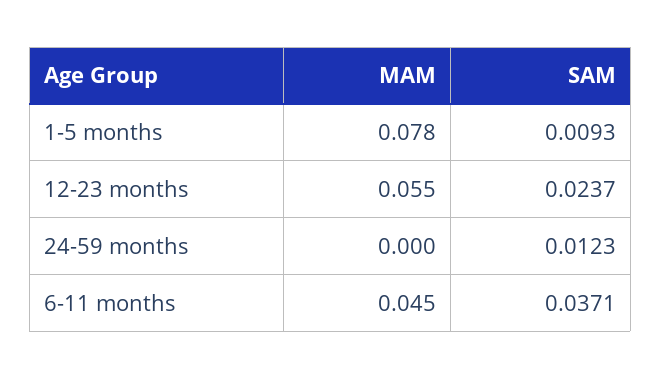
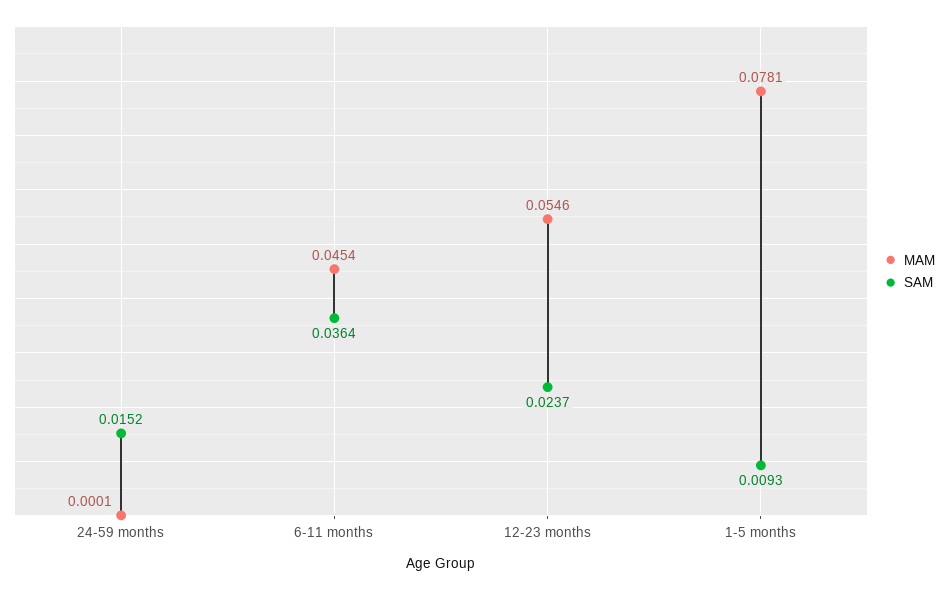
  {
    "MAM": {
      "1-5 months": 0.0781,
      "12-23 months": 0.0546,
      "24-59 months": 0.0001,
      "6-11 months": 0.0454
    },
    "SAM": {
      "1-5 months": 0.0093,
      "12-23 months": 0.0237,
-     "24-59 months": 0.0123,
+     "24-59 months": 0.0152,
-     "6-11 months": 0.0371
+     "6-11 months": 0.0364
    }
  }

